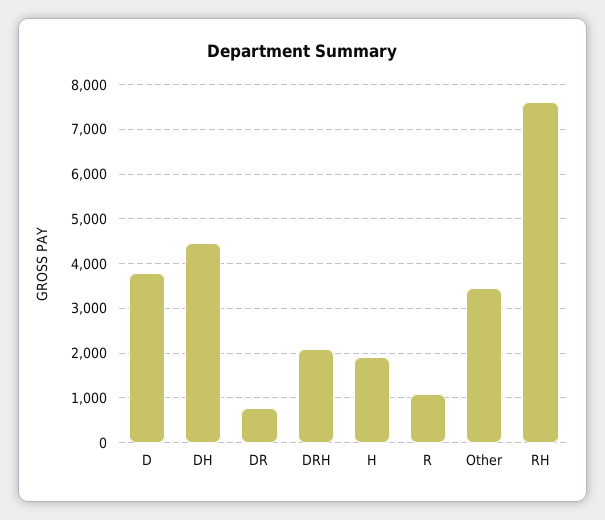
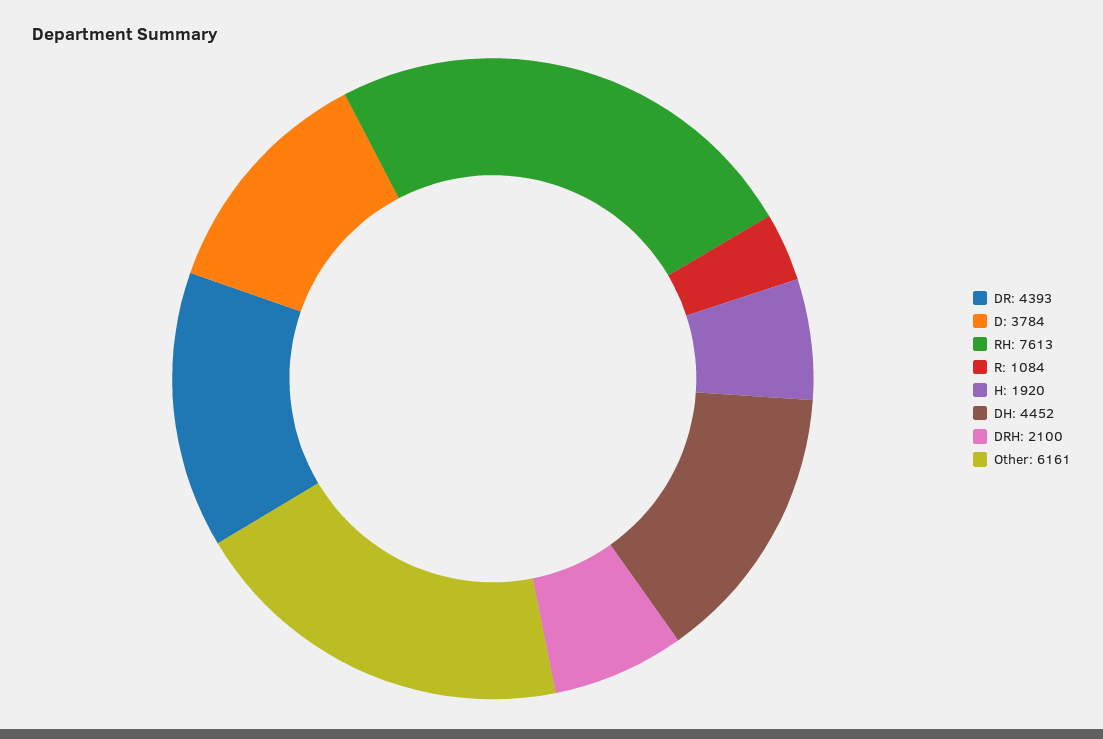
  {
    "D": 3784,
    "DH": 4452,
-   "DR": 800,
+   "DR": 4393,
    "DRH": 2100,
    "H": 1920,
    "R": 1084,
-   "Other": 3400,
+   "Other": 6161,
    "RH": 7613
  }

